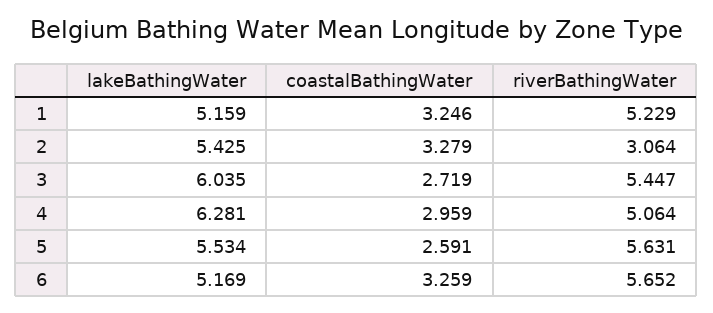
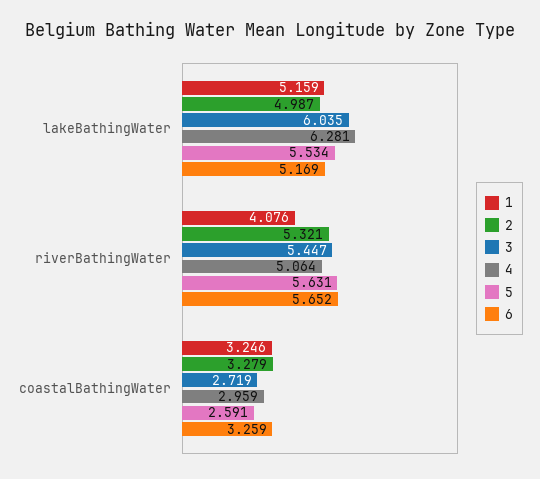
  {
    "1": {
      "lakeBathingWater": 5.159,
      "coastalBathingWater": 3.246,
-     "riverBathingWater": 5.229
+     "riverBathingWater": 4.076
    },
    "2": {
-     "lakeBathingWater": 5.425,
+     "lakeBathingWater": 4.987,
      "coastalBathingWater": 3.279,
-     "riverBathingWater": 3.064
+     "riverBathingWater": 5.321
    },
    "3": {
      "lakeBathingWater": 6.035,
      "coastalBathingWater": 2.719,
      "riverBathingWater": 5.447
    },
    "4": {
      "lakeBathingWater": 6.281,
      "coastalBathingWater": 2.959,
      "riverBathingWater": 5.064
    },
    "5": {
      "lakeBathingWater": 5.534,
      "coastalBathingWater": 2.591,
      "riverBathingWater": 5.631
    },
    "6": {
      "lakeBathingWater": 5.169,
      "coastalBathingWater": 3.259,
      "riverBathingWater": 5.652
    }
  }

